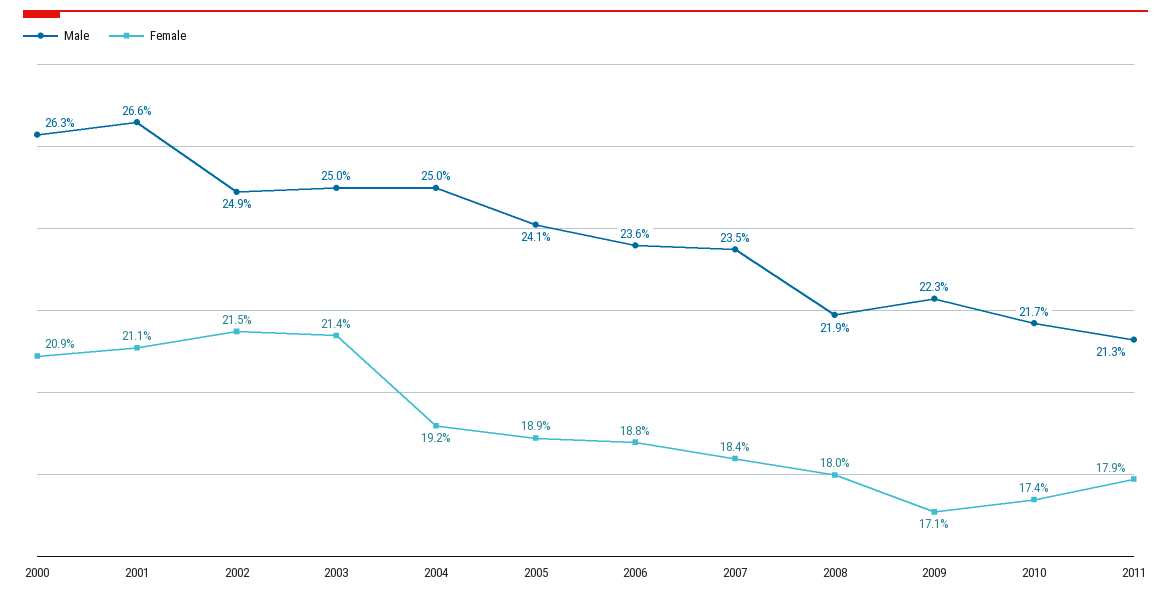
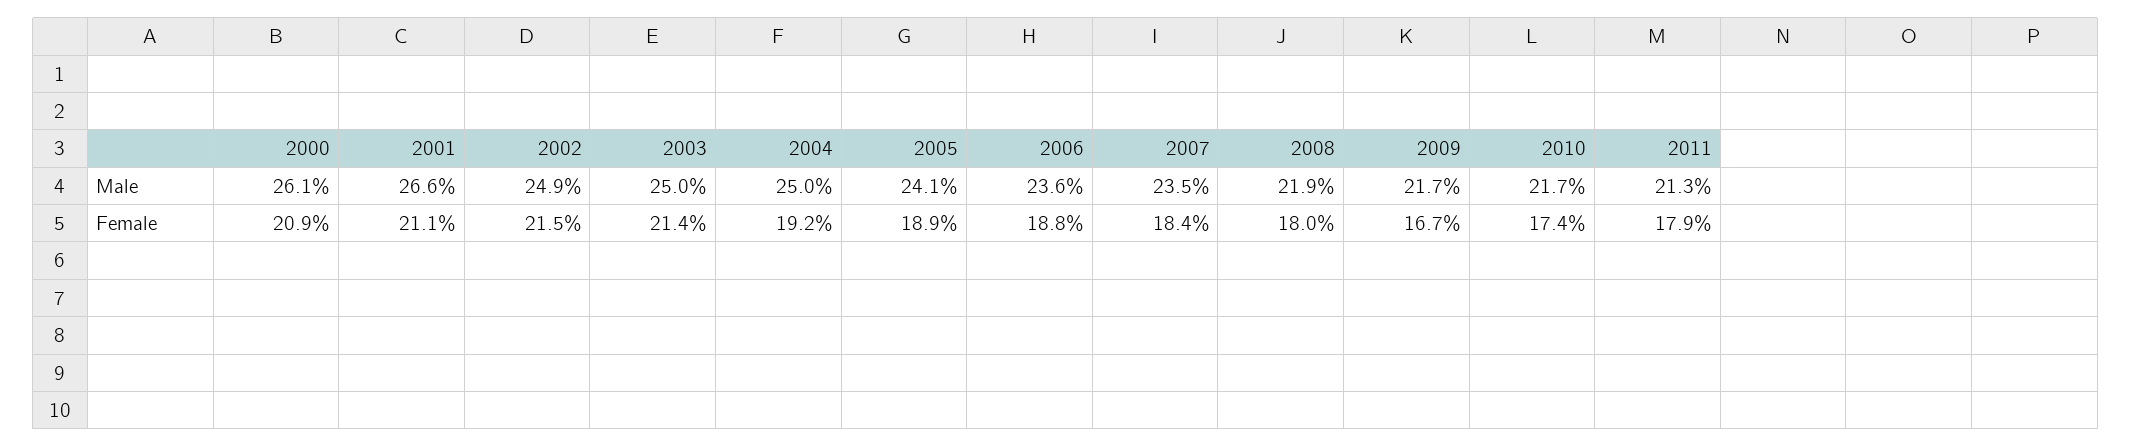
  {
    "Male": {
-     "2000": 26.3,
+     "2000": 26.1,
      "2001": 26.6,
      "2002": 24.9,
      "2003": 25,
      "2004": 25,
      "2005": 24.1,
      "2006": 23.6,
      "2007": 23.5,
      "2008": 21.9,
-     "2009": 22.3,
+     "2009": 21.7,
      "2010": 21.7,
      "2011": 21.3
    },
    "Female": {
      "2000": 20.9,
      "2001": 21.1,
      "2002": 21.5,
      "2003": 21.4,
      "2004": 19.2,
      "2005": 18.9,
      "2006": 18.8,
      "2007": 18.4,
      "2008": 18,
-     "2009": 17.1,
+     "2009": 16.7,
      "2010": 17.4,
      "2011": 17.9
    }
  }

